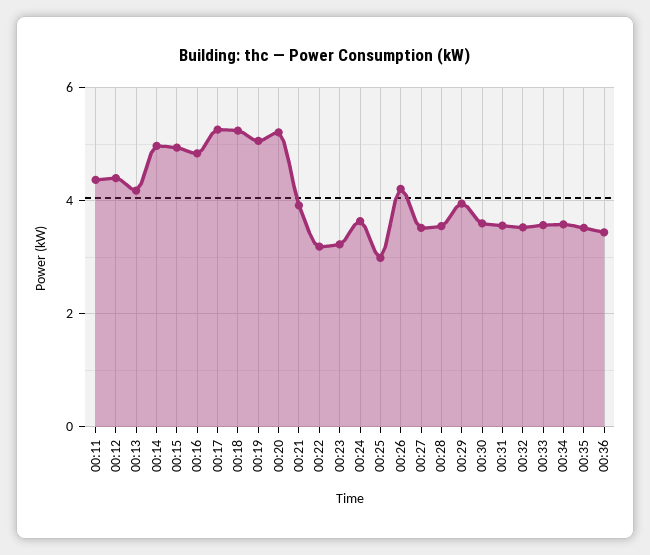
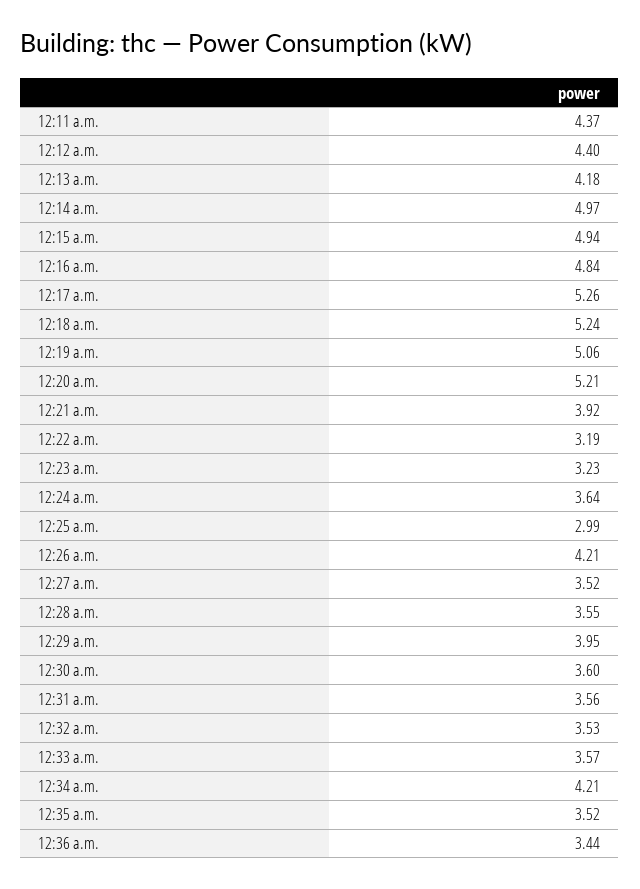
  {
    "00:11": 4.37,
    "00:12": 4.4,
    "00:13": 4.18,
    "00:14": 4.97,
    "00:15": 4.94,
    "00:16": 4.84,
    "00:17": 5.26,
    "00:18": 5.24,
    "00:19": 5.06,
    "00:20": 5.21,
    "00:21": 3.92,
    "00:22": 3.19,
    "00:23": 3.23,
    "00:24": 3.64,
    "00:25": 2.99,
    "00:26": 4.21,
    "00:27": 3.52,
    "00:28": 3.55,
    "00:29": 3.95,
    "00:30": 3.6,
    "00:31": 3.56,
    "00:32": 3.53,
    "00:33": 3.57,
-   "00:34": 3.6,
+   "00:34": 4.21,
    "00:35": 3.52,
    "00:36": 3.44
  }

